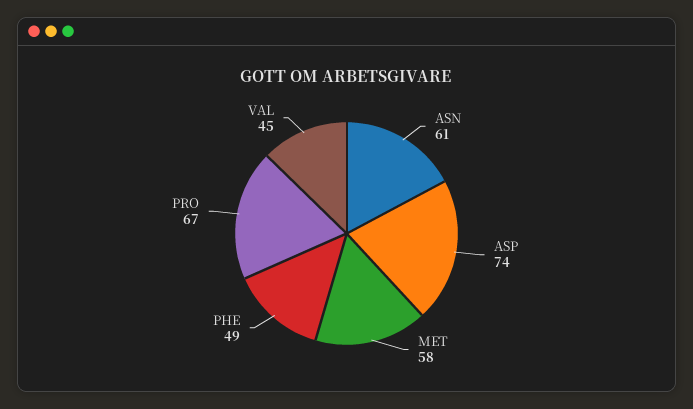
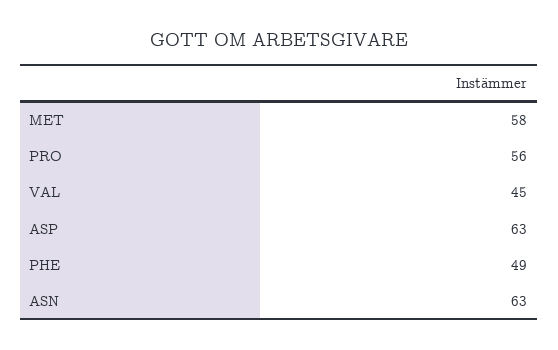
  {
-   "ASN": 61,
+   "ASN": 63,
-   "ASP": 74,
+   "ASP": 63,
    "MET": 58,
    "PHE": 49,
-   "PRO": 67,
+   "PRO": 56,
    "VAL": 45
  }

